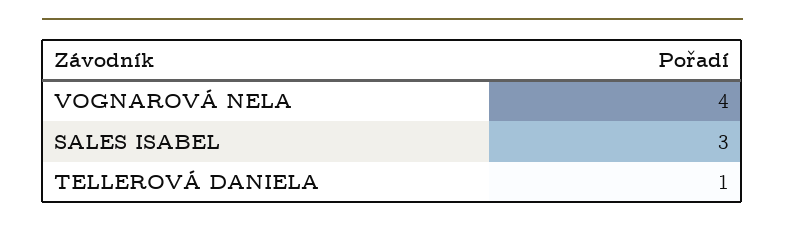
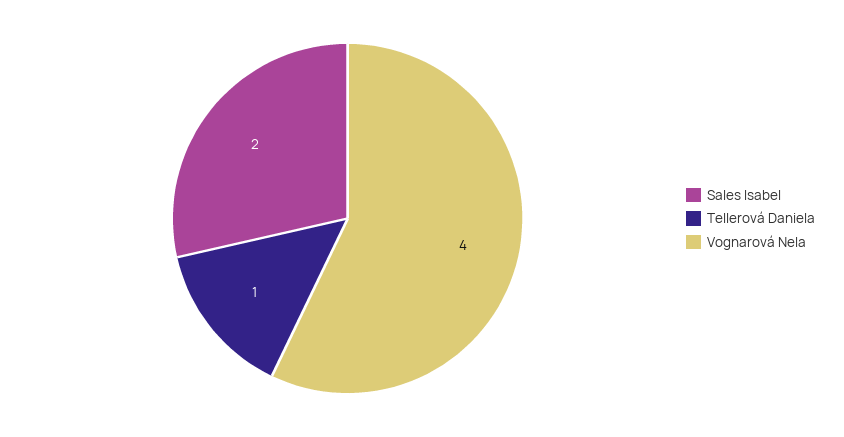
  {
    "VOGNAROVÁ NELA": 4,
-   "SALES ISABEL": 3,
+   "SALES ISABEL": 2,
    "TELLEROVÁ DANIELA": 1
  }

